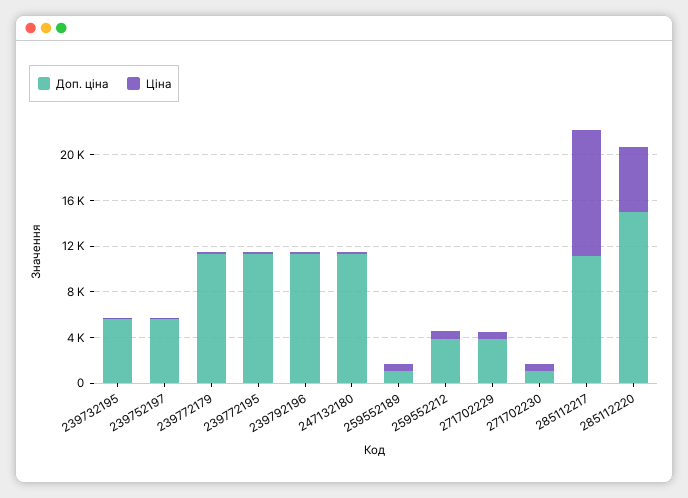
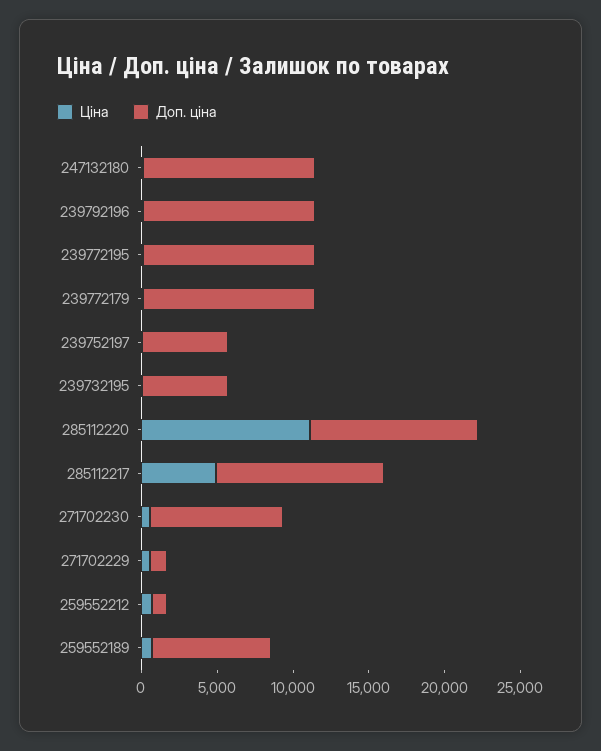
  {
    "Доп. ціна": {
      "239732195": 6000,
      "239752197": 6000,
      "239772179": 11000,
      "239772195": 11000,
      "239792196": 11000,
      "247132180": 11000,
-     "259552189": 1000,
+     "259552189": 8000,
-     "259552212": 4000,
+     "259552212": 1000,
-     "271702229": 4000,
+     "271702229": 1000,
-     "271702230": 1000,
+     "271702230": 9000,
      "285112217": 11000,
-     "285112220": 15000
+     "285112220": 11000
    },
    "Ціна": {
      "239732195": 0,
      "239752197": 0,
      "239772179": 0,
      "239772195": 0,
      "239792196": 0,
      "247132180": 0,
      "259552189": 1000,
      "259552212": 1000,
      "271702229": 1000,
      "271702230": 1000,
-     "285112217": 11000,
+     "285112217": 5000,
-     "285112220": 6000
+     "285112220": 11000
    }
  }

